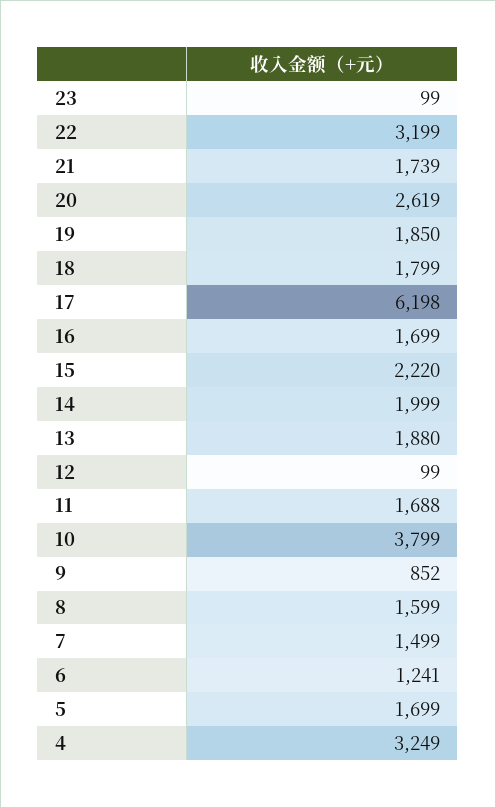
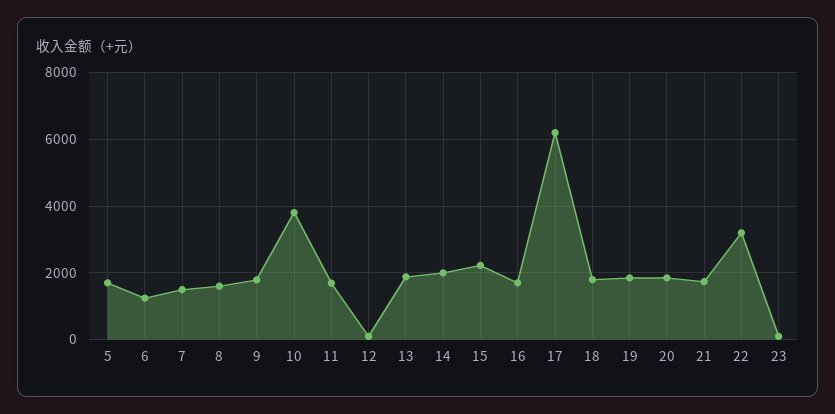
  {
    "23": 99,
    "22": 3199,
    "21": 1739,
-   "20": 2619,
+   "20": 1800,
    "19": 1850,
    "18": 1799,
    "17": 6198,
    "16": 1699,
    "15": 2220,
    "14": 1999,
    "13": 1880,
    "12": 99,
    "11": 1688,
    "10": 3799,
-   "9": 852,
+   "9": 1800,
    "8": 1599,
    "7": 1499,
    "6": 1241,
-   "5": 1699,
+   "5": 1699
-   "4": 3249
  }

